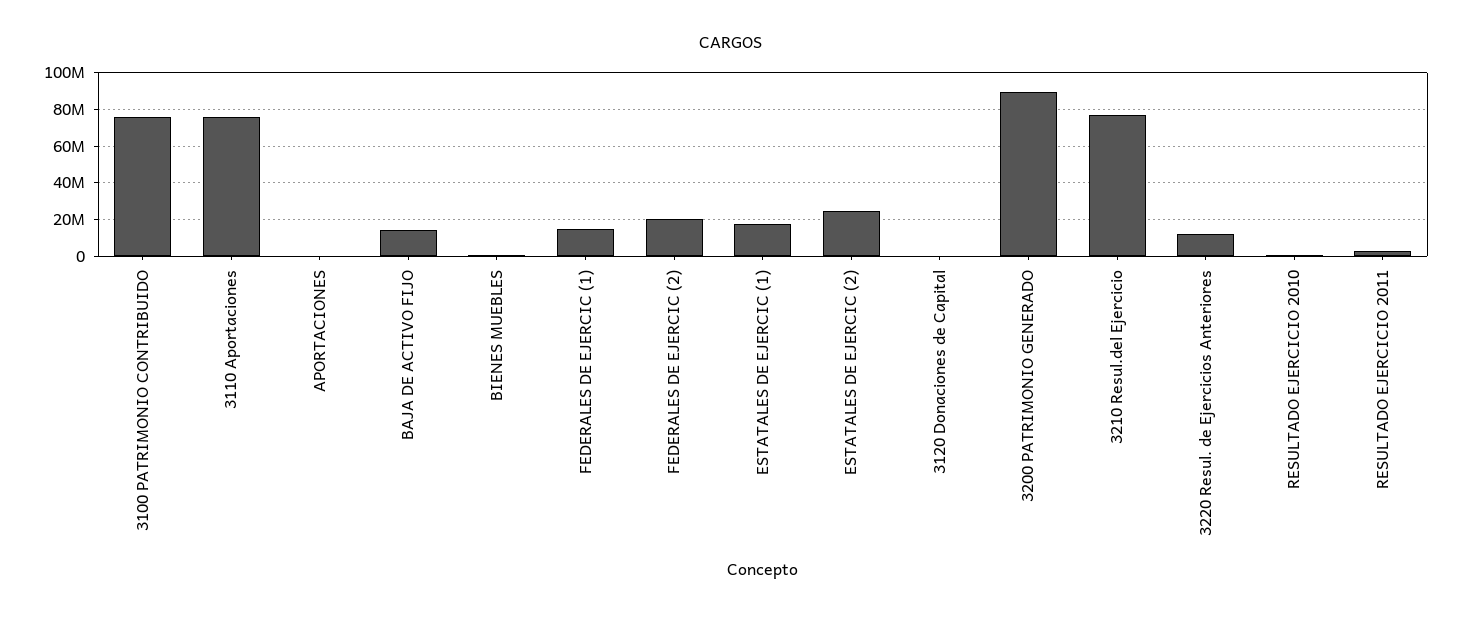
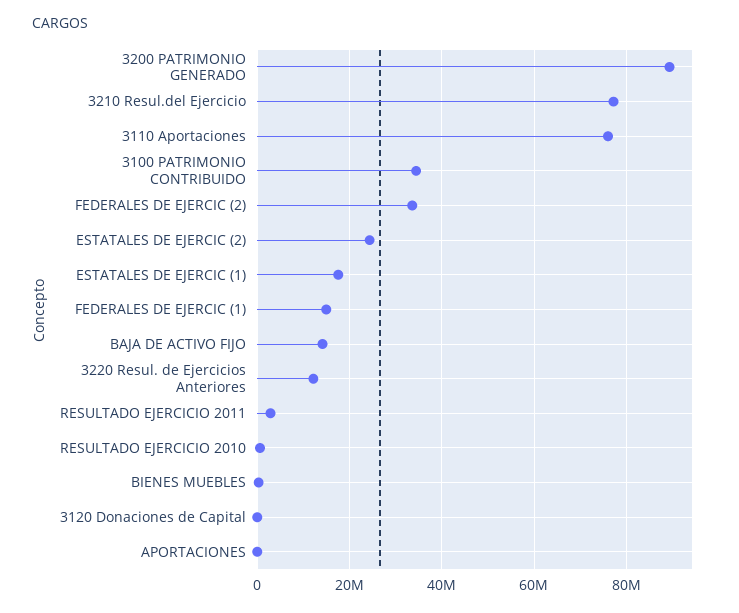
  {
-   "3100 PATRIMONIO CONTRIBUIDO": 75000000,
+   "3100 PATRIMONIO CONTRIBUIDO": 34000000,
    "3110 Aportaciones": 76000000,
    "APORTACIONES": 0,
    "BAJA DE ACTIVO FIJO": 14000000,
    "BIENES MUEBLES": 0,
    "FEDERALES DE EJERCIC (1)": 14000000,
-   "FEDERALES DE EJERCIC (2)": 20000000,
+   "FEDERALES DE EJERCIC (2)": 34000000,
    "ESTATALES DE EJERCIC (1)": 18000000,
    "ESTATALES DE EJERCIC (2)": 24000000,
    "3120 Donaciones de Capital": 0,
    "3200 PATRIMONIO GENERADO": 90000000,
    "3210 Resul.del Ejercicio": 78000000,
    "3220 Resul. de Ejercicios Anteriores": 12000000,
    "RESULTADO EJERCICIO 2010": 0,
    "RESULTADO EJERCICIO 2011": 2000000
  }

